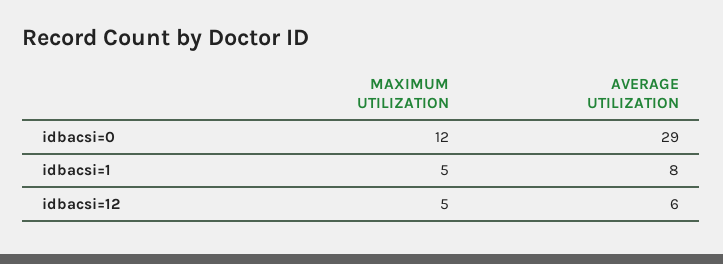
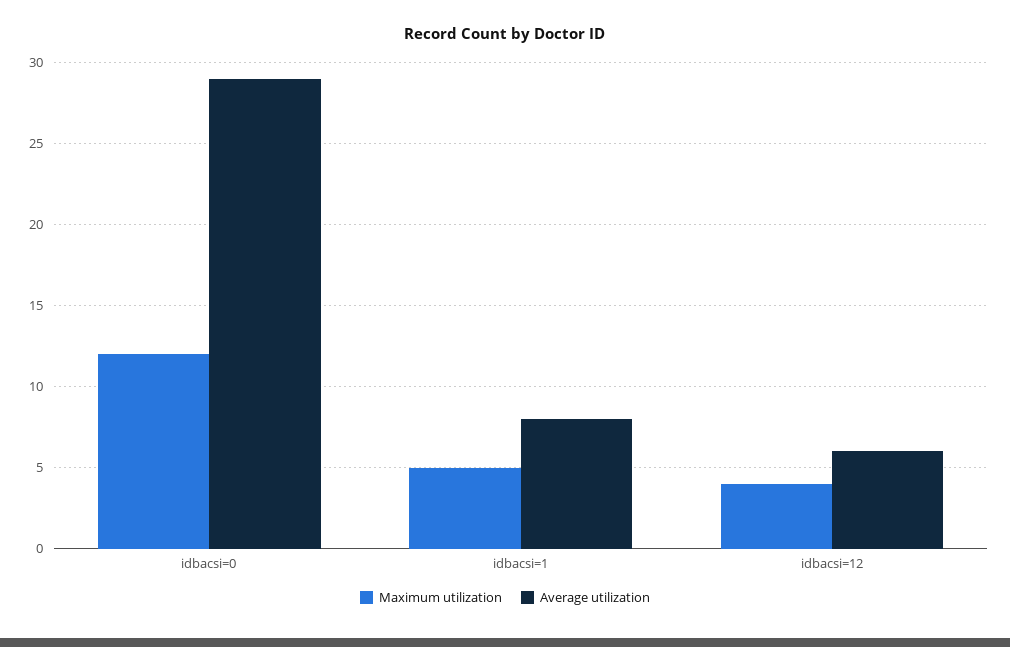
  {
    "MAXIMUM UTILIZATION": {
      "idbacsi=0": 12,
      "idbacsi=1": 5,
-     "idbacsi=12": 5
+     "idbacsi=12": 4
    },
    "AVERAGE UTILIZATION": {
      "idbacsi=0": 29,
      "idbacsi=1": 8,
      "idbacsi=12": 6
    }
  }

